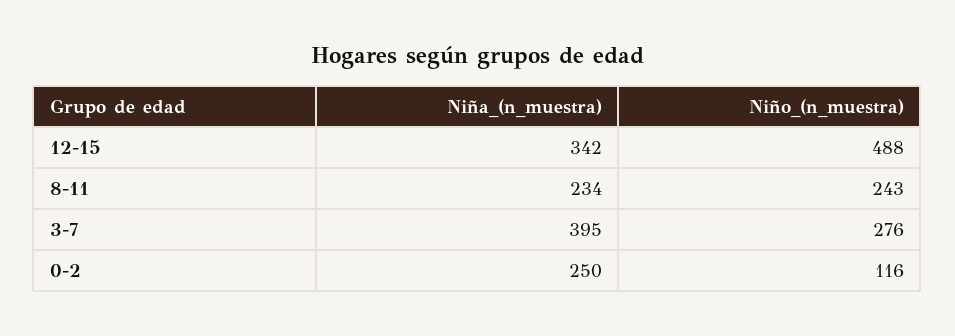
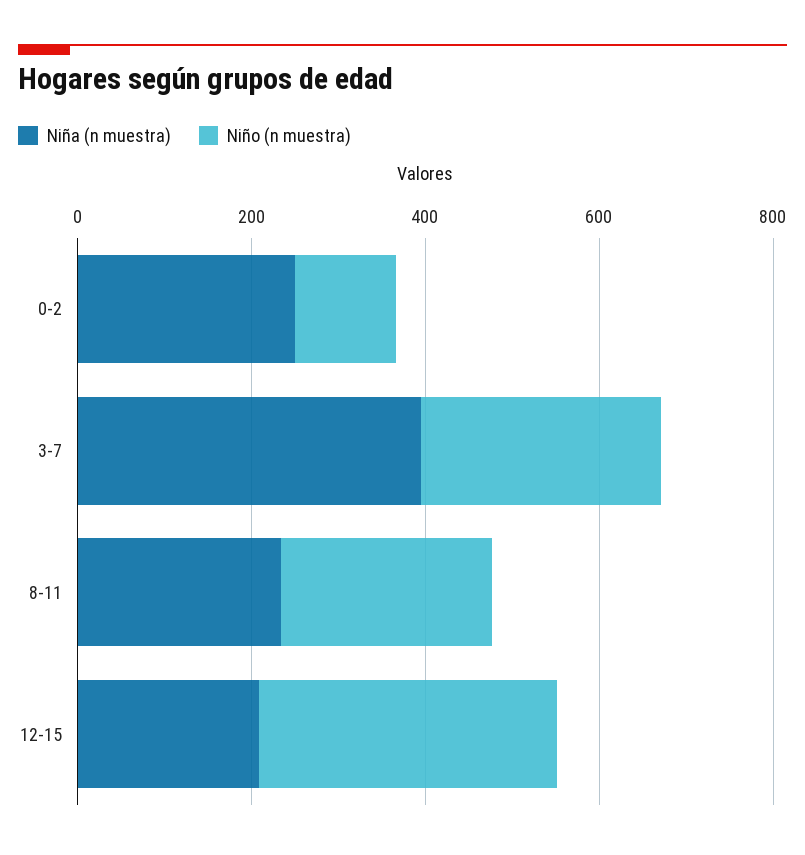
  {
    "Niña_(n_muestra)": {
-     "12-15": 342,
+     "12-15": 200,
      "8-11": 234,
      "3-7": 395,
      "0-2": 250
    },
    "Niño_(n_muestra)": {
-     "12-15": 488,
+     "12-15": 350,
      "8-11": 243,
      "3-7": 276,
      "0-2": 116
    }
  }

